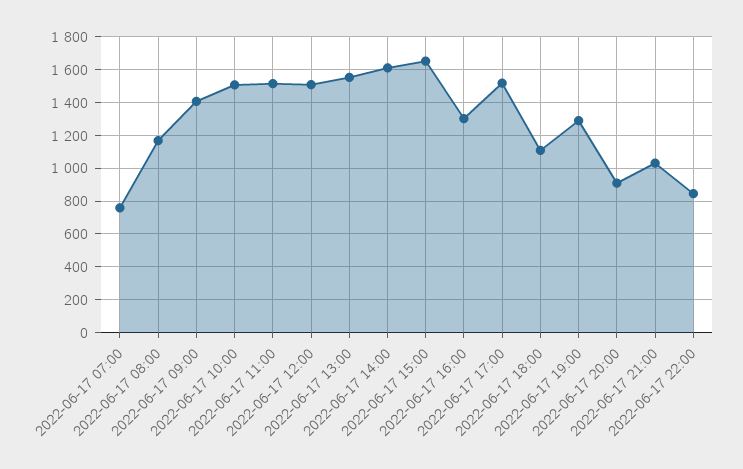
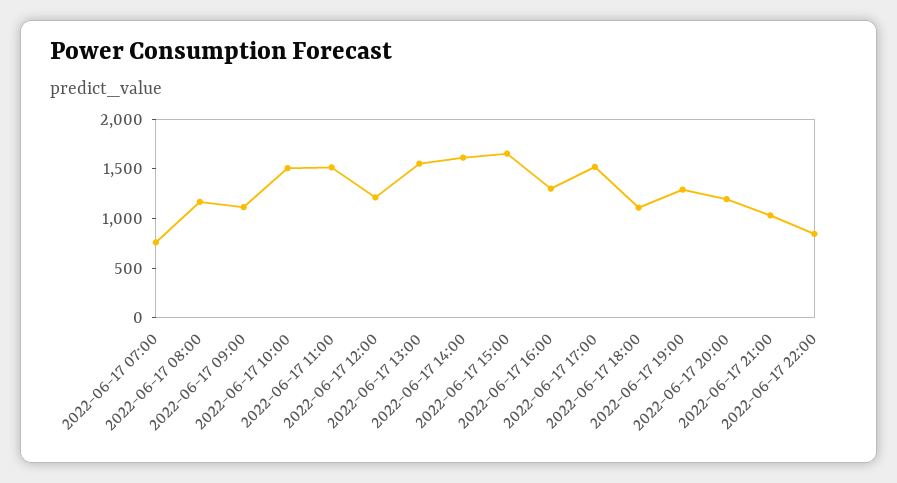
  {
    "2022-06-17 07:00": 750,
    "2022-06-17 08:00": 1150,
-   "2022-06-17 09:00": 1400,
+   "2022-06-17 09:00": 1100,
    "2022-06-17 10:00": 1500,
    "2022-06-17 11:00": 1500,
-   "2022-06-17 12:00": 1500,
+   "2022-06-17 12:00": 1200,
    "2022-06-17 13:00": 1550,
    "2022-06-17 14:00": 1600,
    "2022-06-17 15:00": 1650,
    "2022-06-17 16:00": 1300,
    "2022-06-17 17:00": 1500,
    "2022-06-17 18:00": 1100,
    "2022-06-17 19:00": 1300,
-   "2022-06-17 20:00": 900,
+   "2022-06-17 20:00": 1200,
    "2022-06-17 21:00": 1050,
    "2022-06-17 22:00": 850
  }

